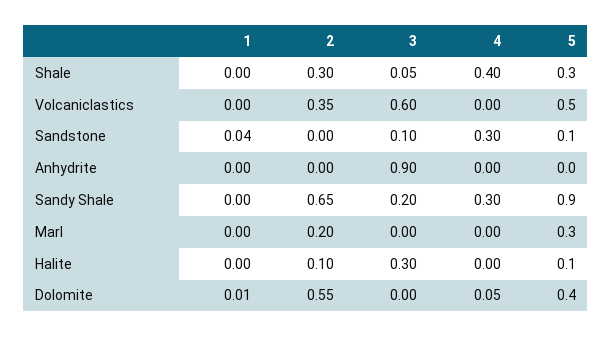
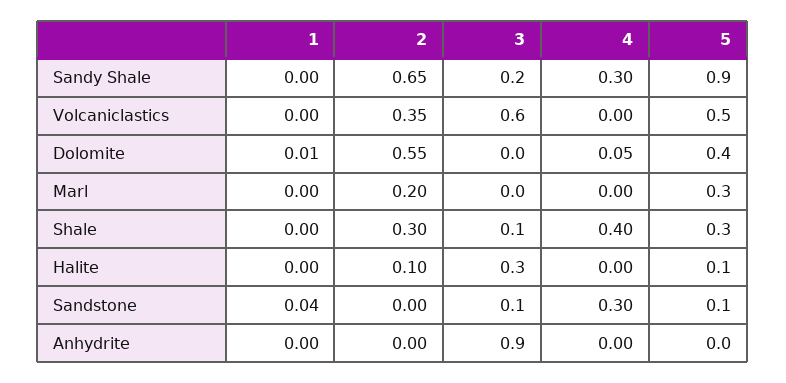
  {
    "1": {
      "Shale": 0,
      "Volcaniclastics": 0,
      "Sandstone": 0.04,
      "Anhydrite": 0,
      "Sandy Shale": 0,
      "Marl": 0,
      "Halite": 0,
      "Dolomite": 0.01
    },
    "2": {
      "Shale": 0.3,
      "Volcaniclastics": 0.35,
      "Sandstone": 0,
      "Anhydrite": 0,
      "Sandy Shale": 0.65,
      "Marl": 0.2,
      "Halite": 0.1,
      "Dolomite": 0.55
    },
    "3": {
-     "Shale": 0.05,
+     "Shale": 0.1,
      "Volcaniclastics": 0.6,
      "Sandstone": 0.1,
      "Anhydrite": 0.9,
      "Sandy Shale": 0.2,
      "Marl": 0,
      "Halite": 0.3,
      "Dolomite": 0
    },
    "4": {
      "Shale": 0.4,
      "Volcaniclastics": 0,
      "Sandstone": 0.3,
      "Anhydrite": 0,
      "Sandy Shale": 0.3,
      "Marl": 0,
      "Halite": 0,
      "Dolomite": 0.05
    },
    "5": {
      "Shale": 0.3,
      "Volcaniclastics": 0.5,
      "Sandstone": 0.1,
      "Anhydrite": 0,
      "Sandy Shale": 0.9,
      "Marl": 0.3,
      "Halite": 0.1,
      "Dolomite": 0.4
    }
  }

